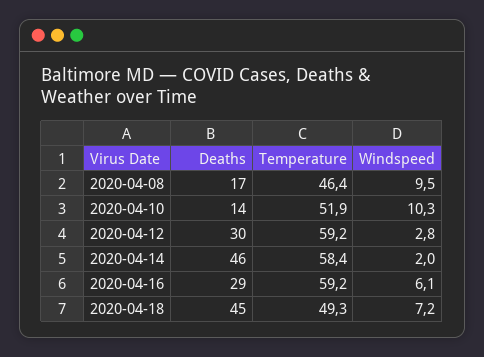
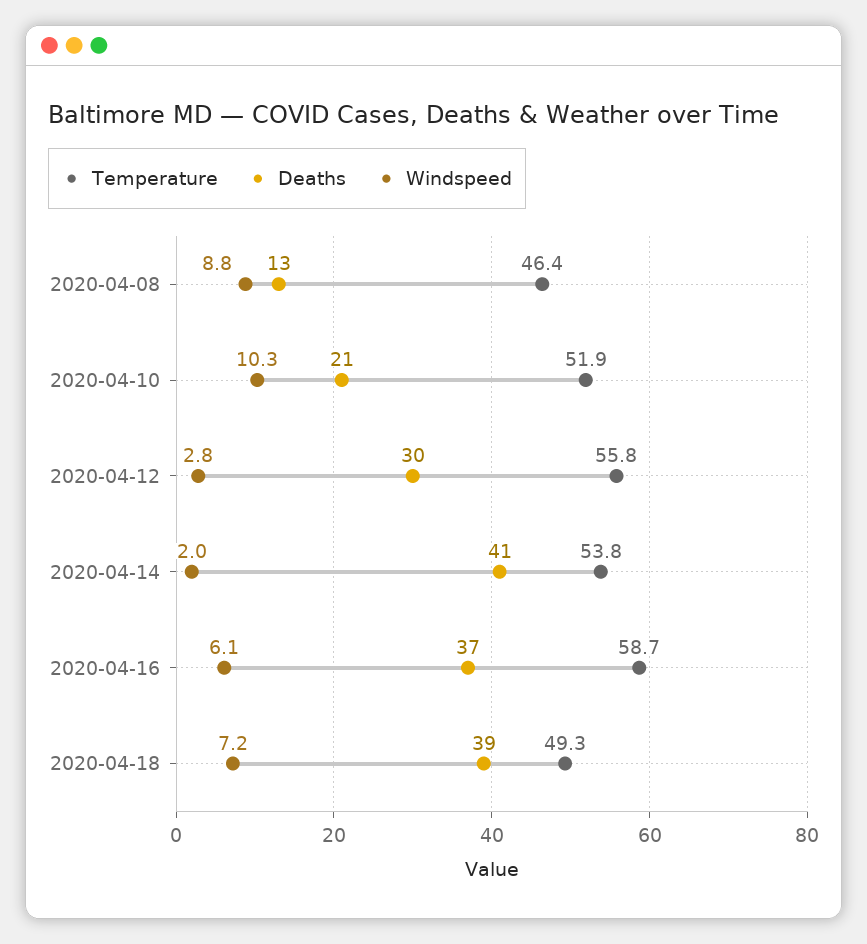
  {
    "Deaths": {
-     "2020-04-08": 17,
+     "2020-04-08": 13,
-     "2020-04-10": 14,
+     "2020-04-10": 21,
      "2020-04-12": 30,
-     "2020-04-14": 46,
+     "2020-04-14": 41,
-     "2020-04-16": 29,
+     "2020-04-16": 37,
-     "2020-04-18": 45
+     "2020-04-18": 39
    },
    "Temperature": {
      "2020-04-08": 46.4,
      "2020-04-10": 51.9,
-     "2020-04-12": 59.2,
+     "2020-04-12": 55.8,
-     "2020-04-14": 58.4,
+     "2020-04-14": 53.8,
-     "2020-04-16": 59.2,
+     "2020-04-16": 58.7,
      "2020-04-18": 49.3
    },
    "Windspeed": {
-     "2020-04-08": 9.5,
+     "2020-04-08": 8.8,
      "2020-04-10": 10.3,
      "2020-04-12": 2.8,
      "2020-04-14": 2,
      "2020-04-16": 6.1,
      "2020-04-18": 7.2
    }
  }

